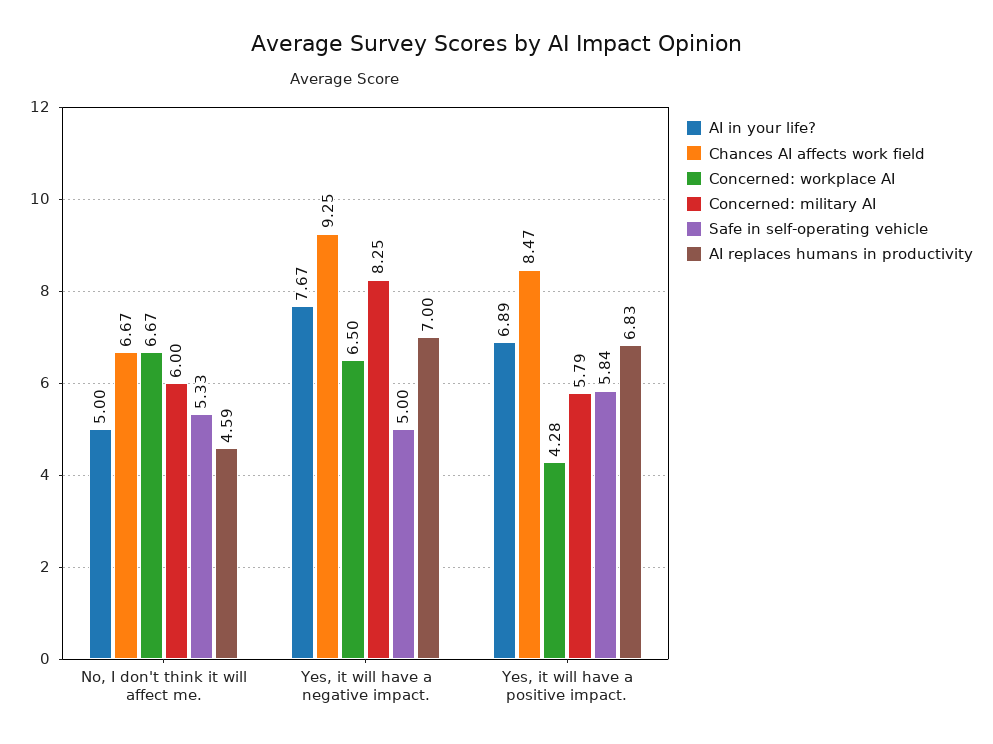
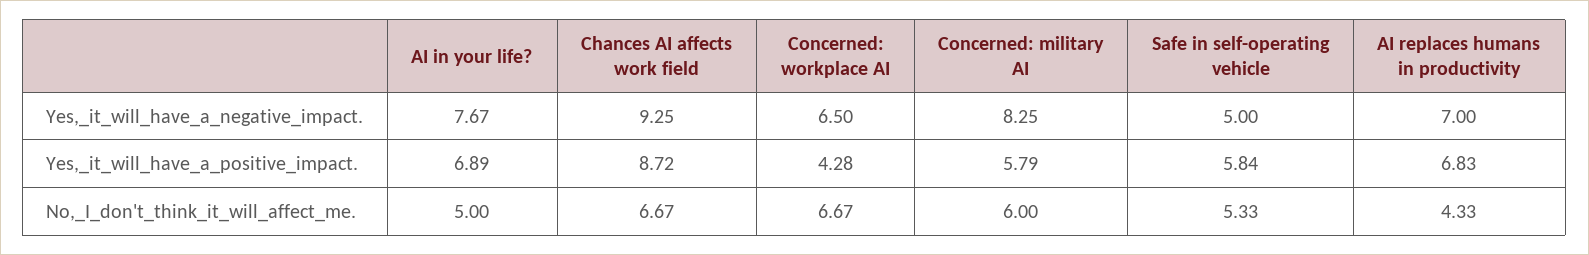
  {
    "AI in your life?": {
      "No, I don't think it will affect me.": 5,
      "Yes, it will have a negative impact.": 7.67,
      "Yes, it will have a positive impact.": 6.89
    },
    "Chances AI affects work field": {
      "No, I don't think it will affect me.": 6.67,
      "Yes, it will have a negative impact.": 9.25,
-     "Yes, it will have a positive impact.": 8.47
+     "Yes, it will have a positive impact.": 8.72
    },
    "Concerned: workplace AI": {
      "No, I don't think it will affect me.": 6.67,
      "Yes, it will have a negative impact.": 6.5,
      "Yes, it will have a positive impact.": 4.28
    },
    "Concerned: military AI": {
      "No, I don't think it will affect me.": 6,
      "Yes, it will have a negative impact.": 8.25,
      "Yes, it will have a positive impact.": 5.79
    },
    "Safe in self-operating vehicle": {
      "No, I don't think it will affect me.": 5.33,
      "Yes, it will have a negative impact.": 5,
      "Yes, it will have a positive impact.": 5.84
    },
    "AI replaces humans in productivity": {
-     "No, I don't think it will affect me.": 4.59,
+     "No, I don't think it will affect me.": 4.33,
      "Yes, it will have a negative impact.": 7,
      "Yes, it will have a positive impact.": 6.83
    }
  }

